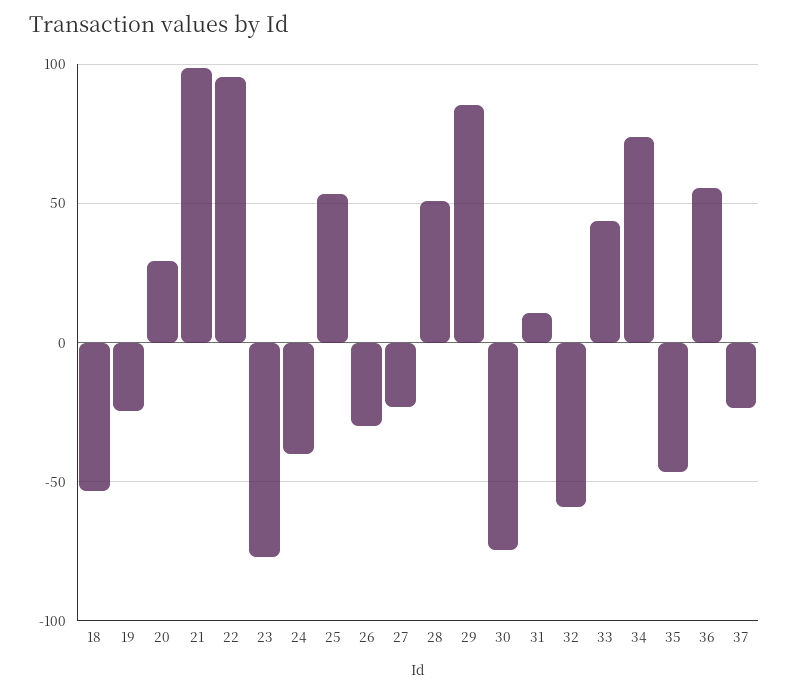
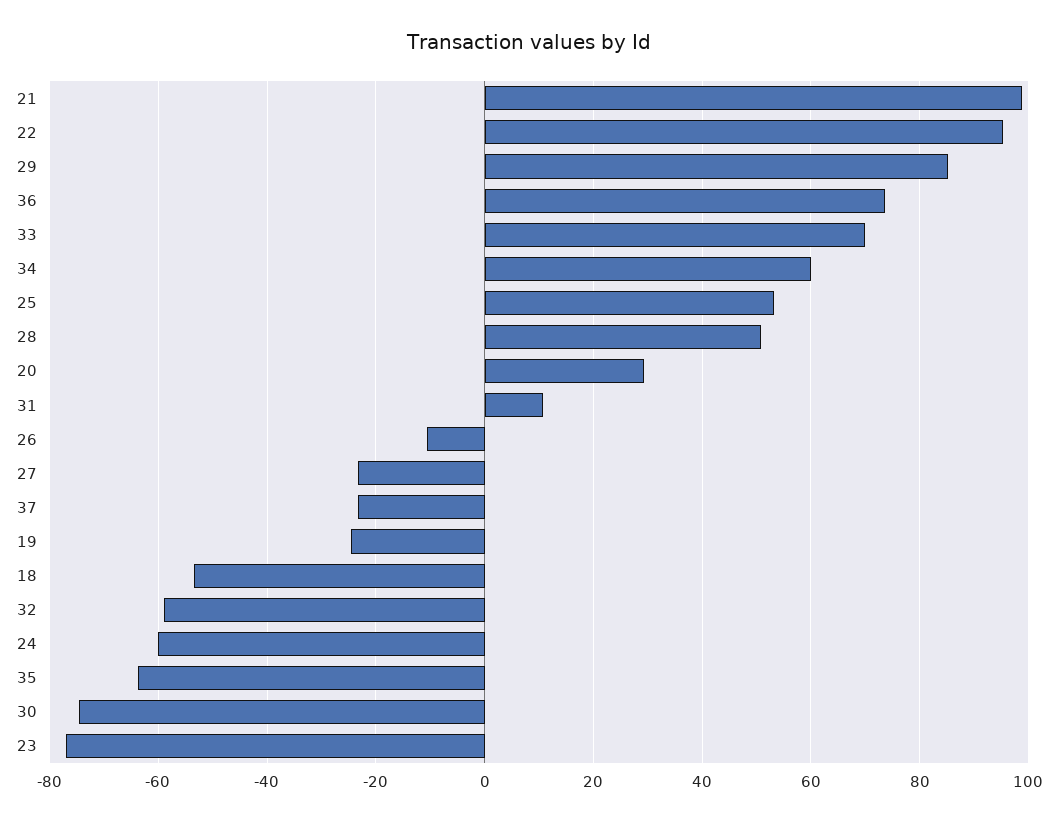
  {
    "18": -54,
    "19": -24,
    "20": 30,
    "21": 98,
    "22": 96,
    "23": -76,
-   "24": -40,
+   "24": -60,
    "25": 54,
-   "26": -30,
+   "26": -10,
    "27": -24,
    "28": 50,
    "29": 86,
    "30": -74,
    "31": 10,
    "32": -60,
-   "33": 45,
+   "33": 70,
-   "34": 75,
+   "34": 60,
-   "35": -45,
+   "35": -64,
-   "36": 55,
+   "36": 74,
    "37": -24
  }

